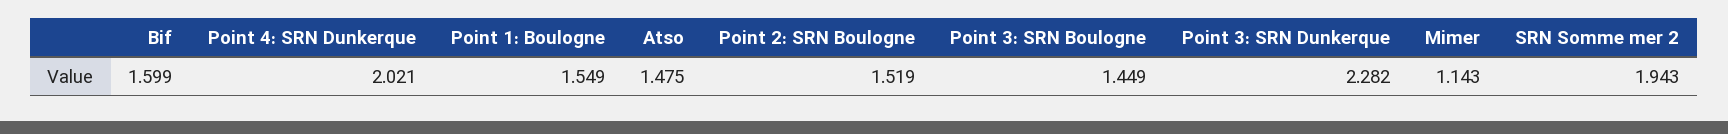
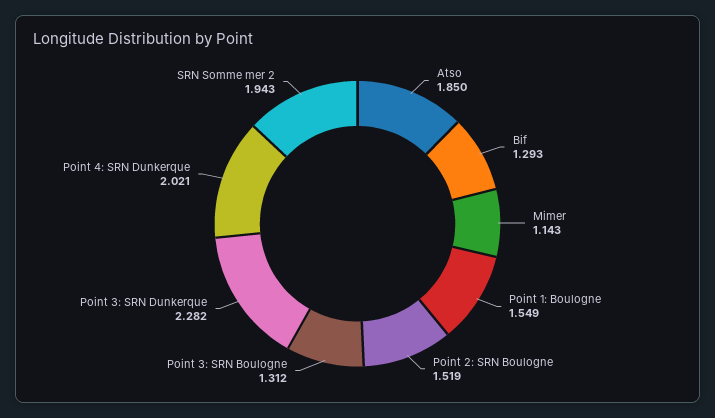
  {
-   "Bif": 1.599,
+   "Bif": 1.293,
    "Point 4: SRN Dunkerque": 2.021,
    "Point 1: Boulogne": 1.549,
-   "Atso": 1.475,
+   "Atso": 1.85,
    "Point 2: SRN Boulogne": 1.519,
-   "Point 3: SRN Boulogne": 1.449,
+   "Point 3: SRN Boulogne": 1.312,
    "Point 3: SRN Dunkerque": 2.282,
    "Mimer": 1.143,
    "SRN Somme mer 2": 1.943
  }

